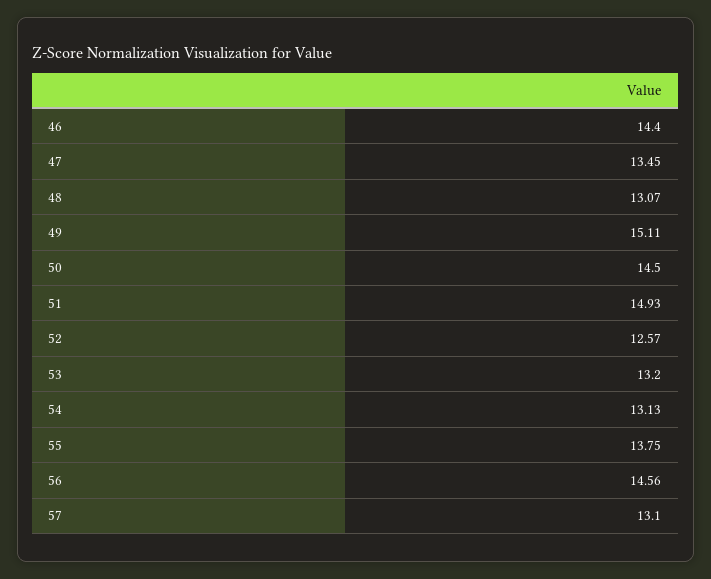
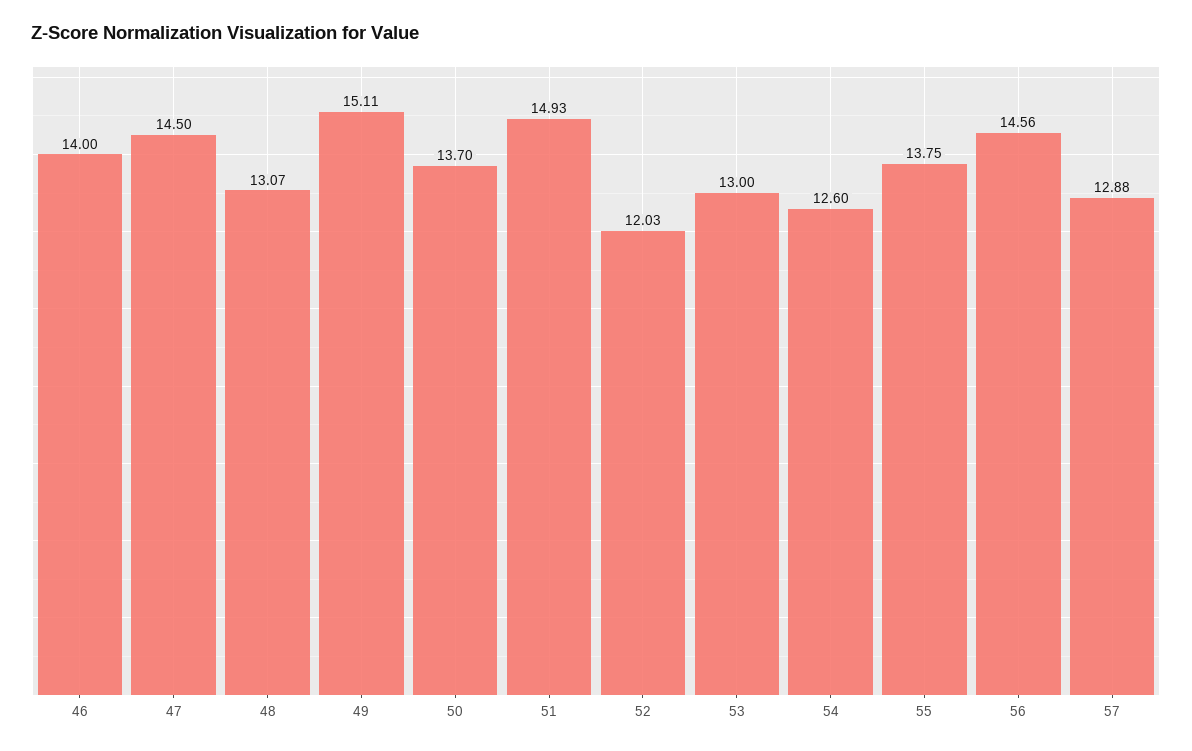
  {
-   "46": 14.4,
+   "46": 14,
-   "47": 13.45,
+   "47": 14.5,
    "48": 13.07,
    "49": 15.11,
-   "50": 14.5,
+   "50": 13.7,
    "51": 14.93,
-   "52": 12.57,
+   "52": 12.03,
-   "53": 13.2,
+   "53": 13,
-   "54": 13.13,
+   "54": 12.6,
    "55": 13.75,
    "56": 14.56,
-   "57": 13.1
+   "57": 12.88
  }

